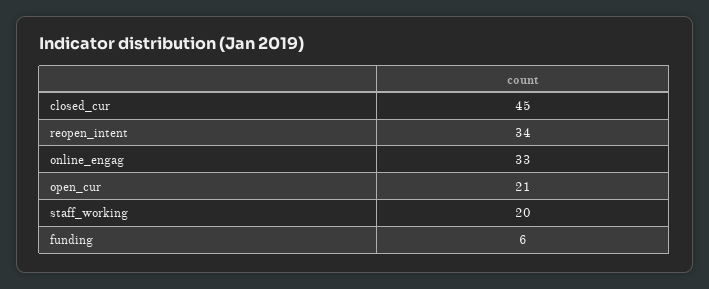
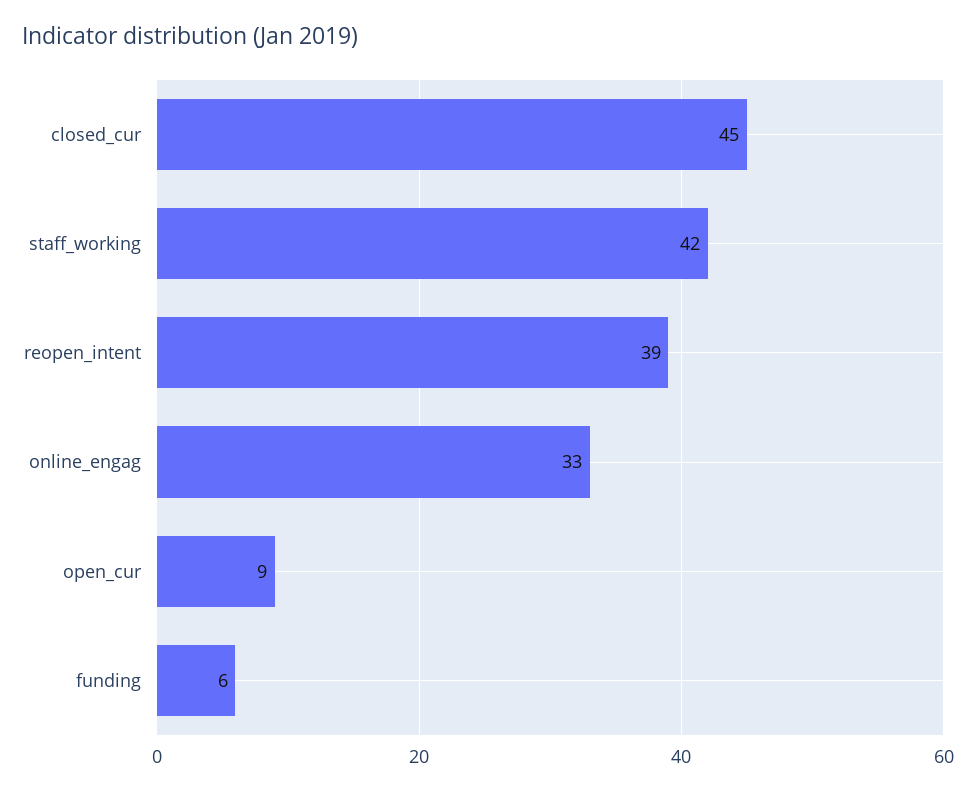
  {
    "closed_cur": 45,
-   "reopen_intent": 34,
+   "reopen_intent": 39,
    "online_engag": 33,
-   "open_cur": 21,
+   "open_cur": 9,
-   "staff_working": 20,
+   "staff_working": 42,
    "funding": 6
  }

